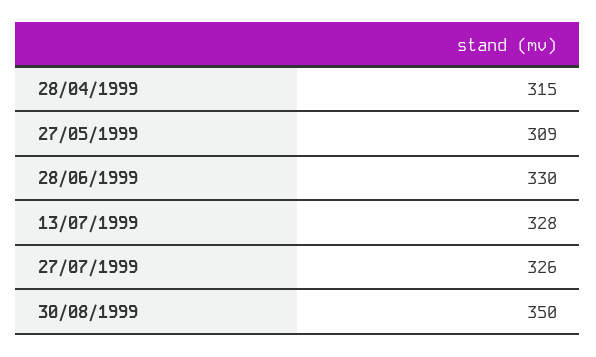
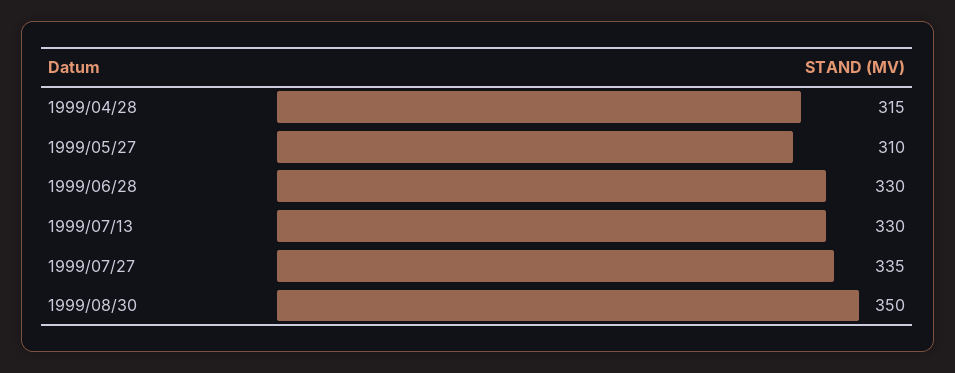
  {
    "28/04/1999": 315,
-   "27/05/1999": 309,
+   "27/05/1999": 310,
    "28/06/1999": 330,
-   "13/07/1999": 328,
+   "13/07/1999": 330,
-   "27/07/1999": 326,
+   "27/07/1999": 335,
    "30/08/1999": 350
  }

